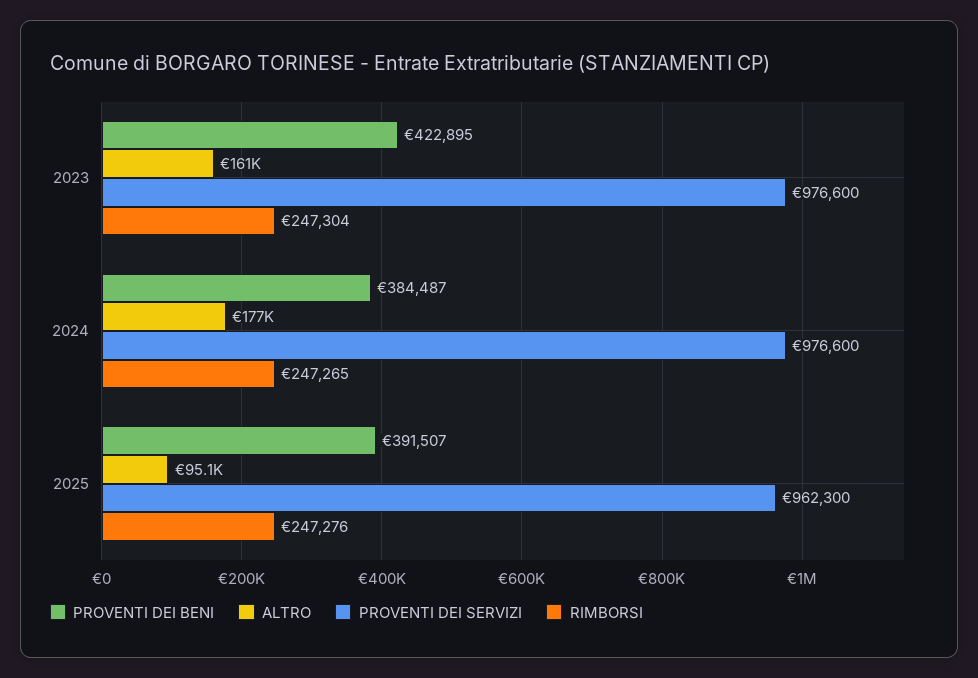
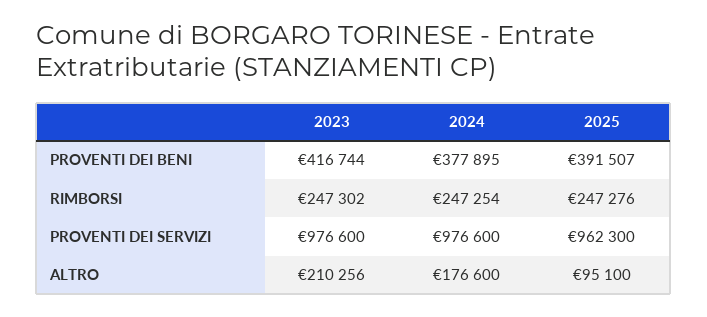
  {
    "PROVENTI DEI BENI": {
-     "2023": 422895,
+     "2023": 416744,
-     "2024": 384487,
+     "2024": 377895,
      "2025": 391507
    },
    "ALTRO": {
-     "2023": 161000,
+     "2023": 210256,
      "2024": 176600,
      "2025": 95100
    },
    "PROVENTI DEI SERVIZI": {
      "2023": 976600,
      "2024": 976600,
      "2025": 962300
    },
    "RIMBORSI": {
-     "2023": 247304,
+     "2023": 247302,
-     "2024": 247265,
+     "2024": 247254,
      "2025": 247276
    }
  }

